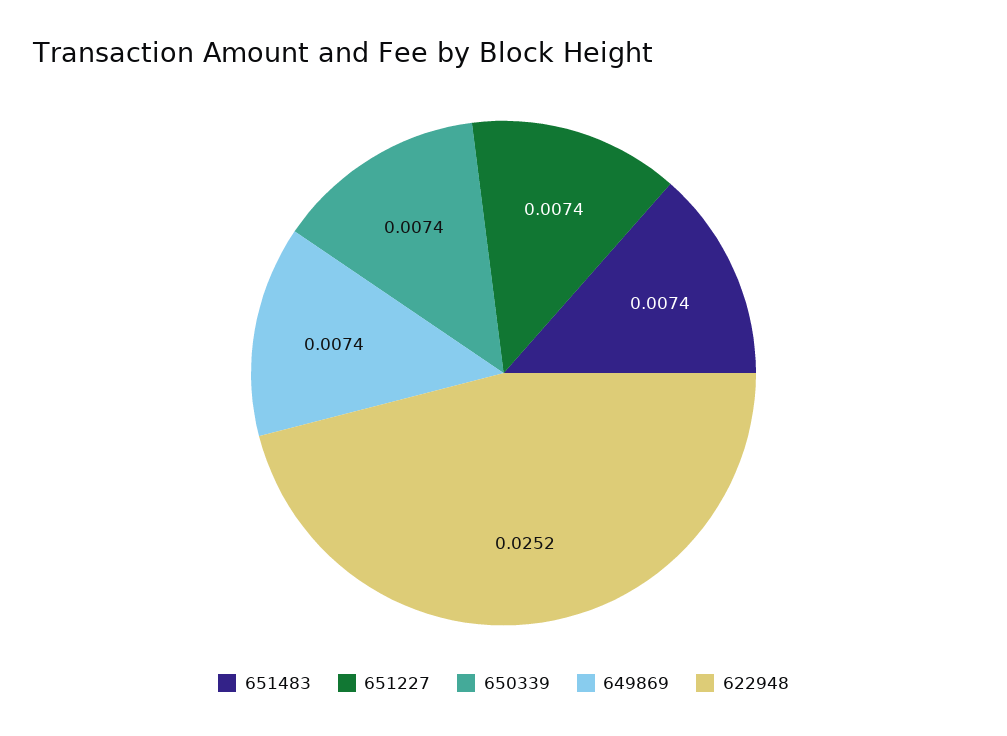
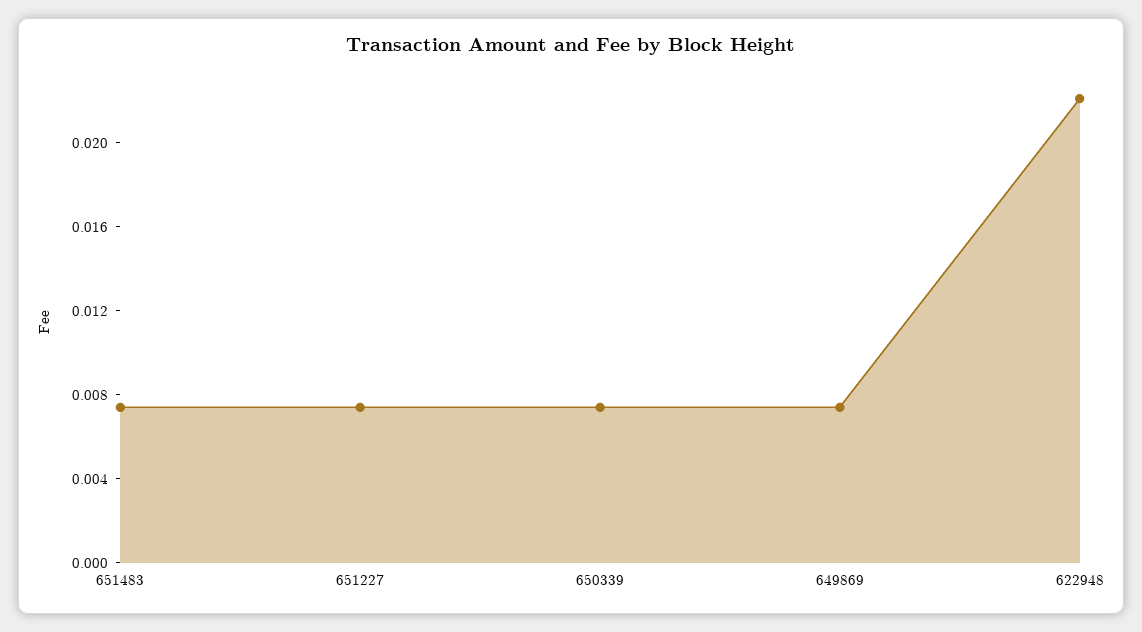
  {
    "651483": 0.0074,
    "651227": 0.0074,
    "650339": 0.0074,
    "649869": 0.0074,
-   "622948": 0.0252
+   "622948": 0.022
  }

